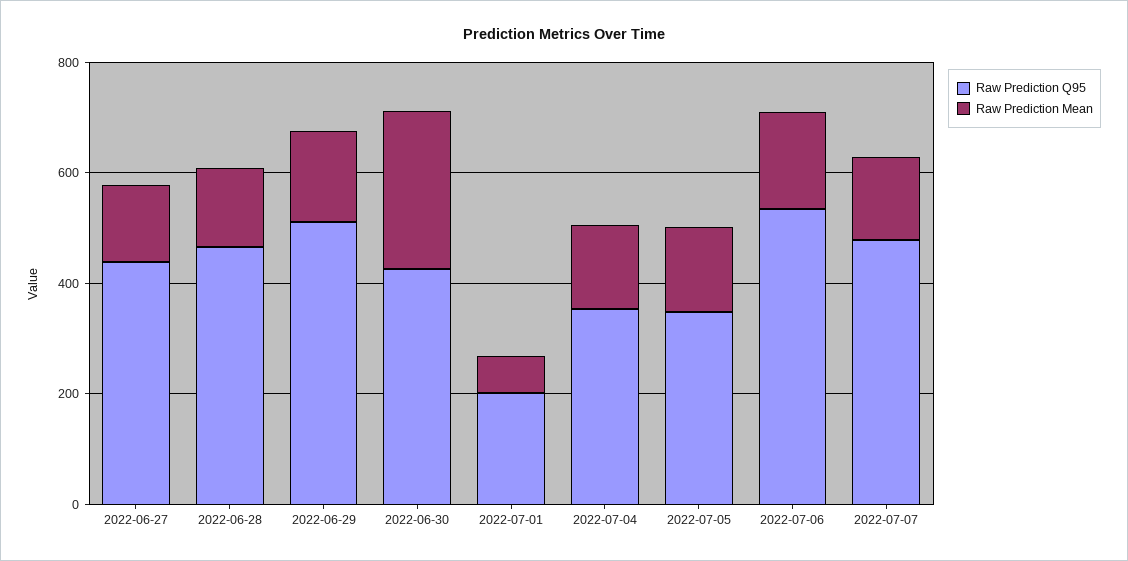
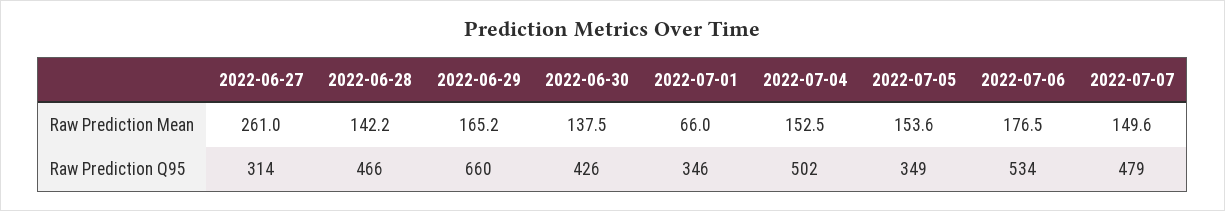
  {
    "Raw Prediction Q95": {
-     "2022-06-27": 450,
+     "2022-06-27": 314,
      "2022-06-28": 466,
-     "2022-06-29": 500,
+     "2022-06-29": 660,
      "2022-06-30": 426,
-     "2022-07-01": 200,
+     "2022-07-01": 346,
-     "2022-07-04": 350,
+     "2022-07-04": 502,
      "2022-07-05": 349,
      "2022-07-06": 534,
      "2022-07-07": 479
    },
    "Raw Prediction Mean": {
-     "2022-06-27": 150,
+     "2022-06-27": 261,
      "2022-06-28": 142.2,
      "2022-06-29": 165.2,
-     "2022-06-30": 300,
+     "2022-06-30": 137.5,
      "2022-07-01": 66,
      "2022-07-04": 152.5,
      "2022-07-05": 153.6,
      "2022-07-06": 176.5,
      "2022-07-07": 149.6
    }
  }

